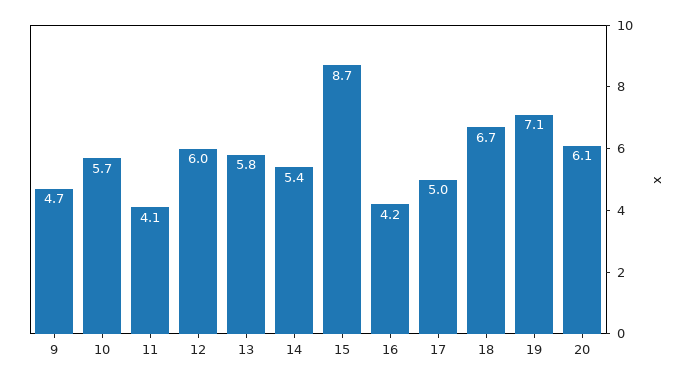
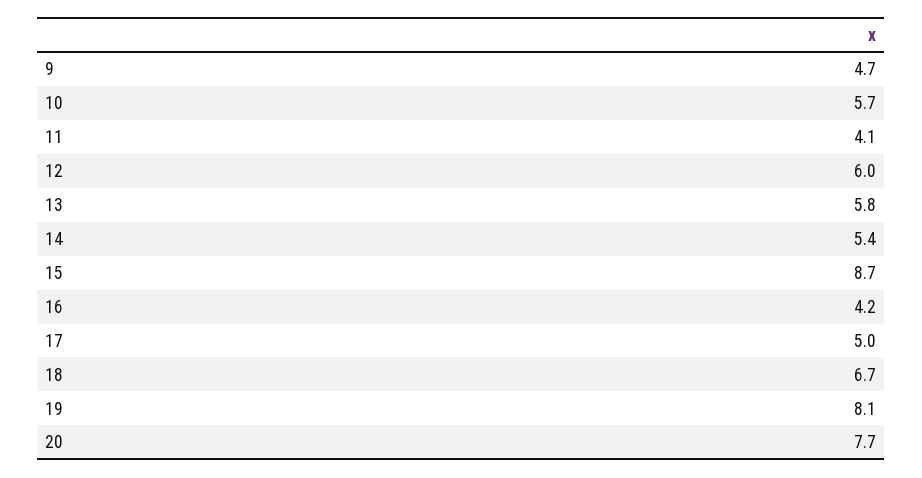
  {
    "9": 4.7,
    "10": 5.7,
    "11": 4.1,
    "12": 6,
    "13": 5.8,
    "14": 5.4,
    "15": 8.7,
    "16": 4.2,
    "17": 5,
    "18": 6.7,
-   "19": 7.1,
+   "19": 8.1,
-   "20": 6.1
+   "20": 7.7
  }

